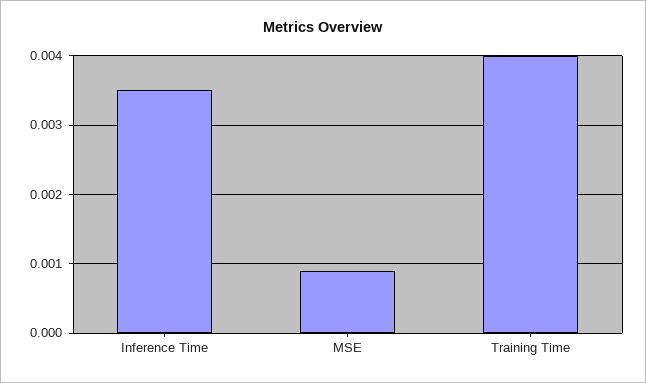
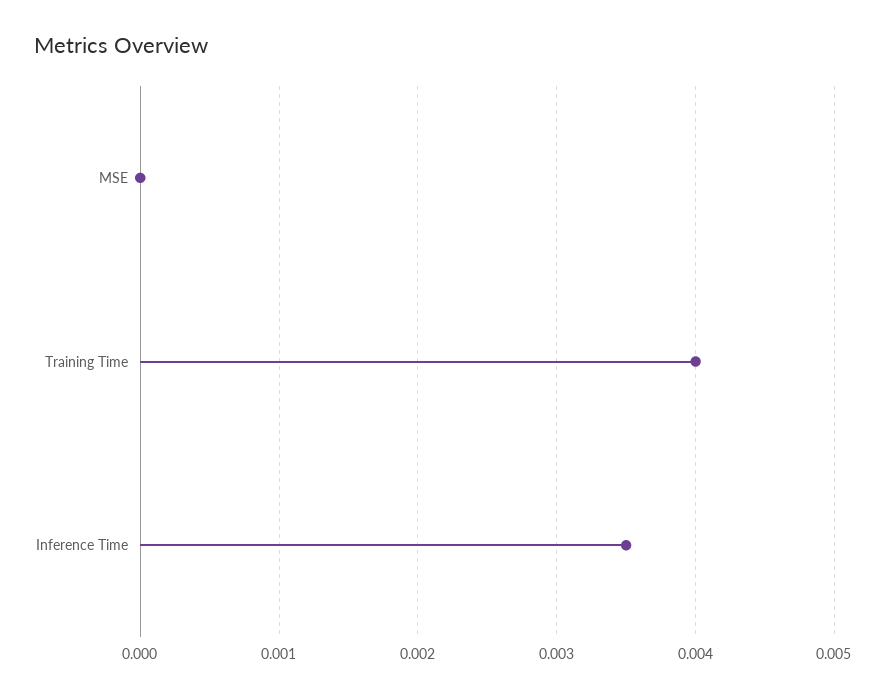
  {
    "Inference Time": 0.0035,
-   "MSE": 0.0009,
+   "MSE": 0,
    "Training Time": 0.004
  }

